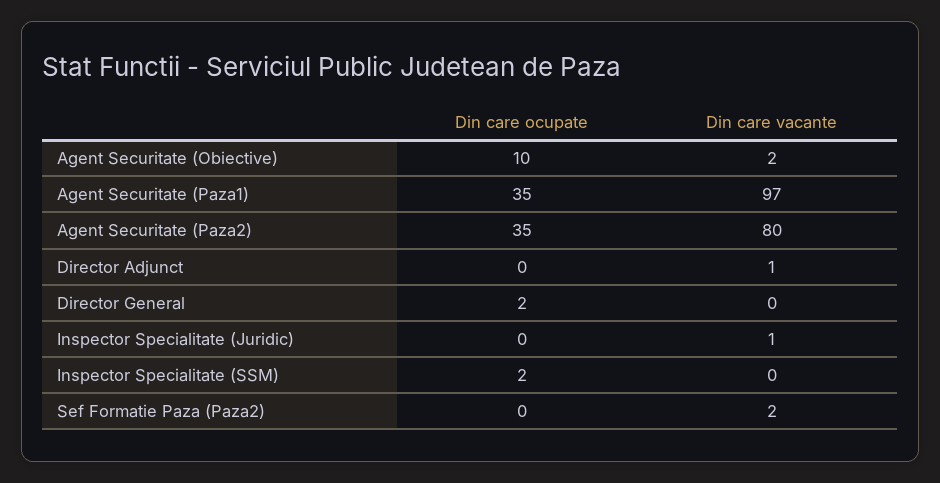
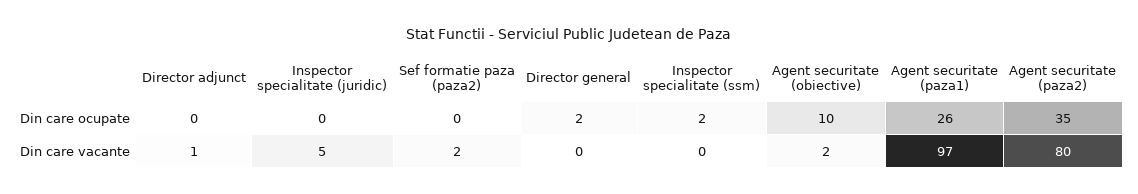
  {
    "Din care ocupate": {
      "Agent Securitate (Obiective)": 10,
-     "Agent Securitate (Paza1)": 35,
+     "Agent Securitate (Paza1)": 26,
      "Agent Securitate (Paza2)": 35,
      "Director Adjunct": 0,
      "Director General": 2,
      "Inspector Specialitate (Juridic)": 0,
      "Inspector Specialitate (SSM)": 2,
      "Sef Formatie Paza (Paza2)": 0
    },
    "Din care vacante": {
      "Agent Securitate (Obiective)": 2,
      "Agent Securitate (Paza1)": 97,
      "Agent Securitate (Paza2)": 80,
      "Director Adjunct": 1,
      "Director General": 0,
-     "Inspector Specialitate (Juridic)": 1,
+     "Inspector Specialitate (Juridic)": 5,
      "Inspector Specialitate (SSM)": 0,
      "Sef Formatie Paza (Paza2)": 2
    }
  }

